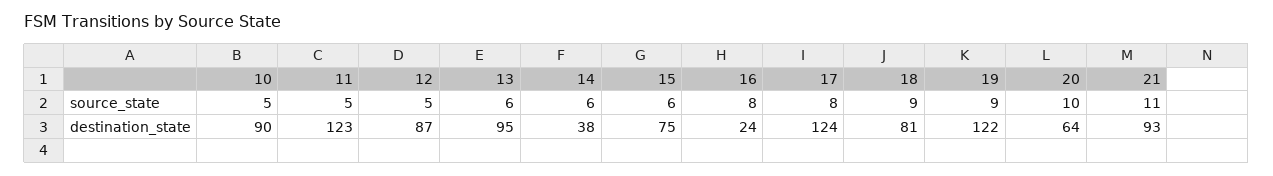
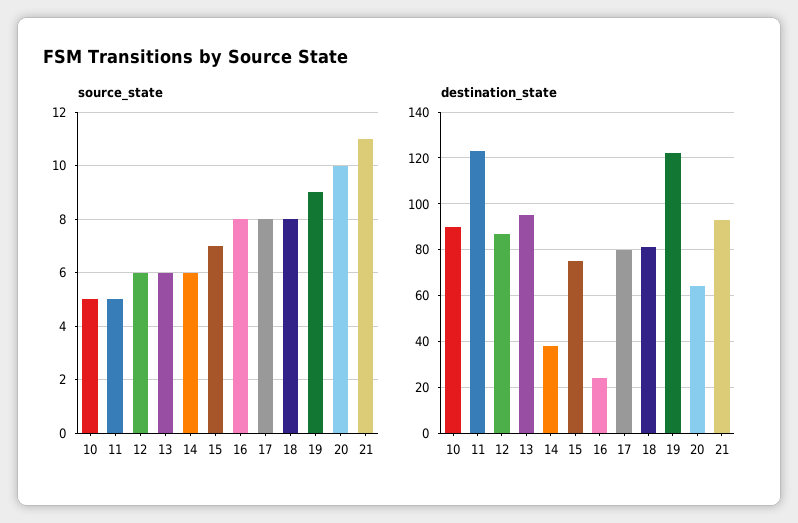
  {
    "source_state": {
      "10": 5,
      "11": 5,
-     "12": 5,
+     "12": 6,
      "13": 6,
      "14": 6,
-     "15": 6,
+     "15": 7,
      "16": 8,
      "17": 8,
-     "18": 9,
+     "18": 8,
      "19": 9,
      "20": 10,
      "21": 11
    },
    "destination_state": {
      "10": 90,
      "11": 123,
      "12": 87,
      "13": 95,
      "14": 38,
      "15": 75,
      "16": 24,
-     "17": 124,
+     "17": 80,
      "18": 81,
      "19": 122,
      "20": 64,
      "21": 93
    }
  }

